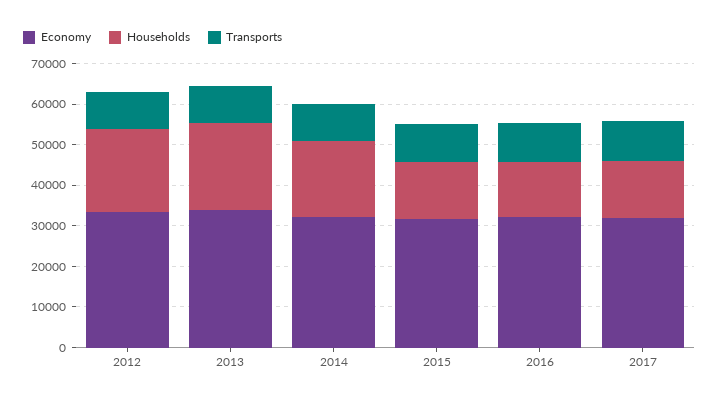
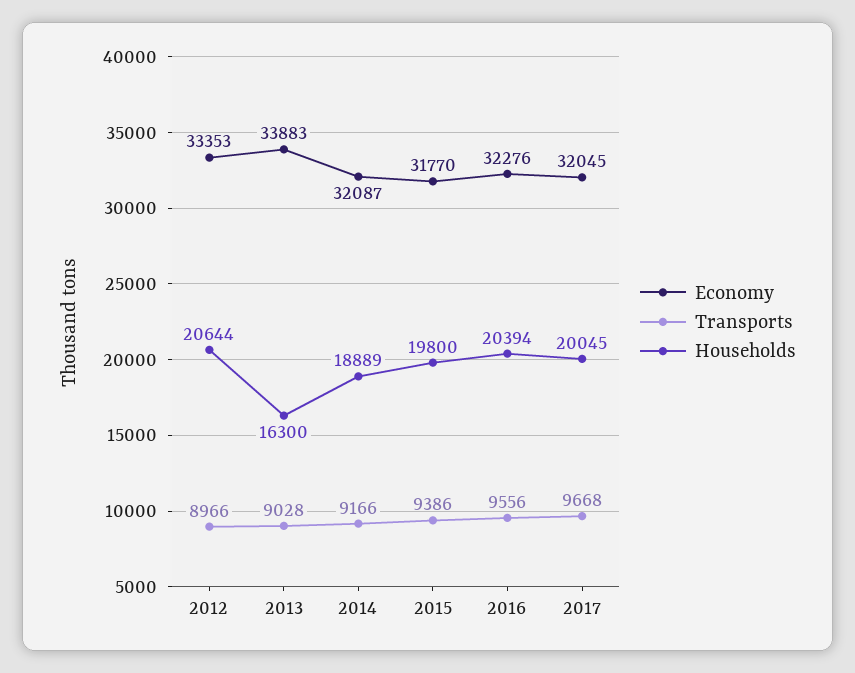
  {
    "Economy": {
      "2012": 33353,
      "2013": 33883,
      "2014": 32087,
      "2015": 31770,
      "2016": 32276,
      "2017": 32045
    },
    "Households": {
      "2012": 20644,
-     "2013": 22000,
+     "2013": 16300,
      "2014": 18889,
-     "2015": 14000,
+     "2015": 19800,
-     "2016": 14000,
+     "2016": 20394,
-     "2017": 14000
+     "2017": 20045
    },
    "Transports": {
      "2012": 8966,
      "2013": 9028,
      "2014": 9166,
      "2015": 9386,
      "2016": 9556,
      "2017": 9668
    }
  }

